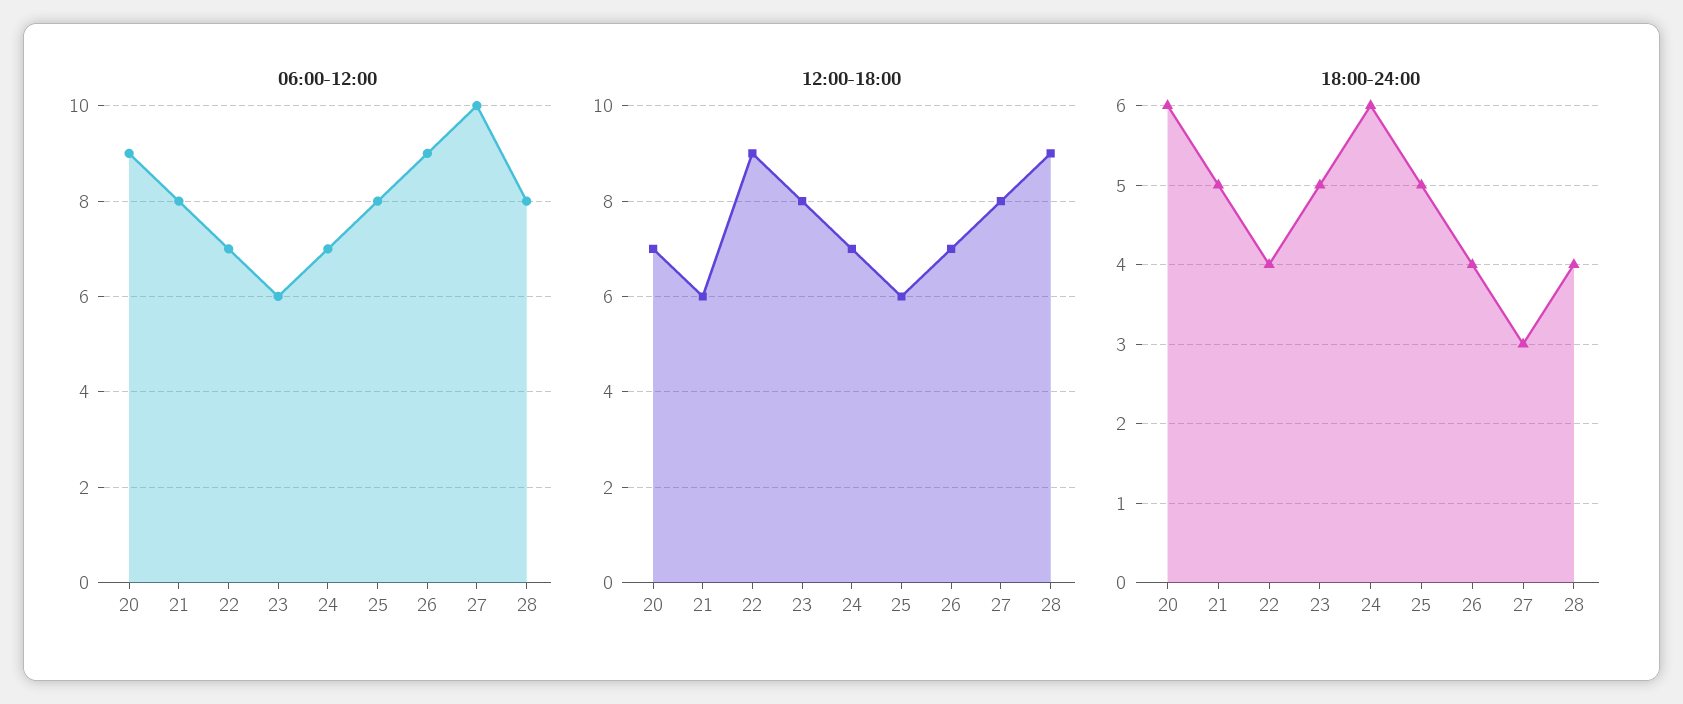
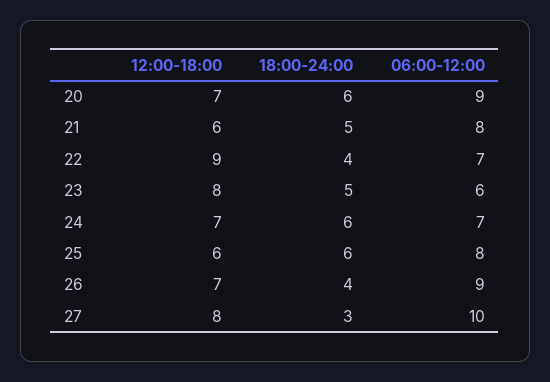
  {
    "06:00-12:00": {
      "20": 9,
      "21": 8,
      "22": 7,
      "23": 6,
      "24": 7,
      "25": 8,
      "26": 9,
-     "27": 10,
+     "27": 10
-     "28": 8
    },
    "12:00-18:00": {
      "20": 7,
      "21": 6,
      "22": 9,
      "23": 8,
      "24": 7,
      "25": 6,
      "26": 7,
-     "27": 8,
+     "27": 8
-     "28": 9
    },
    "18:00-24:00": {
      "20": 6,
      "21": 5,
      "22": 4,
      "23": 5,
      "24": 6,
-     "25": 5,
+     "25": 6,
      "26": 4,
-     "27": 3,
+     "27": 3
-     "28": 4
    }
  }

